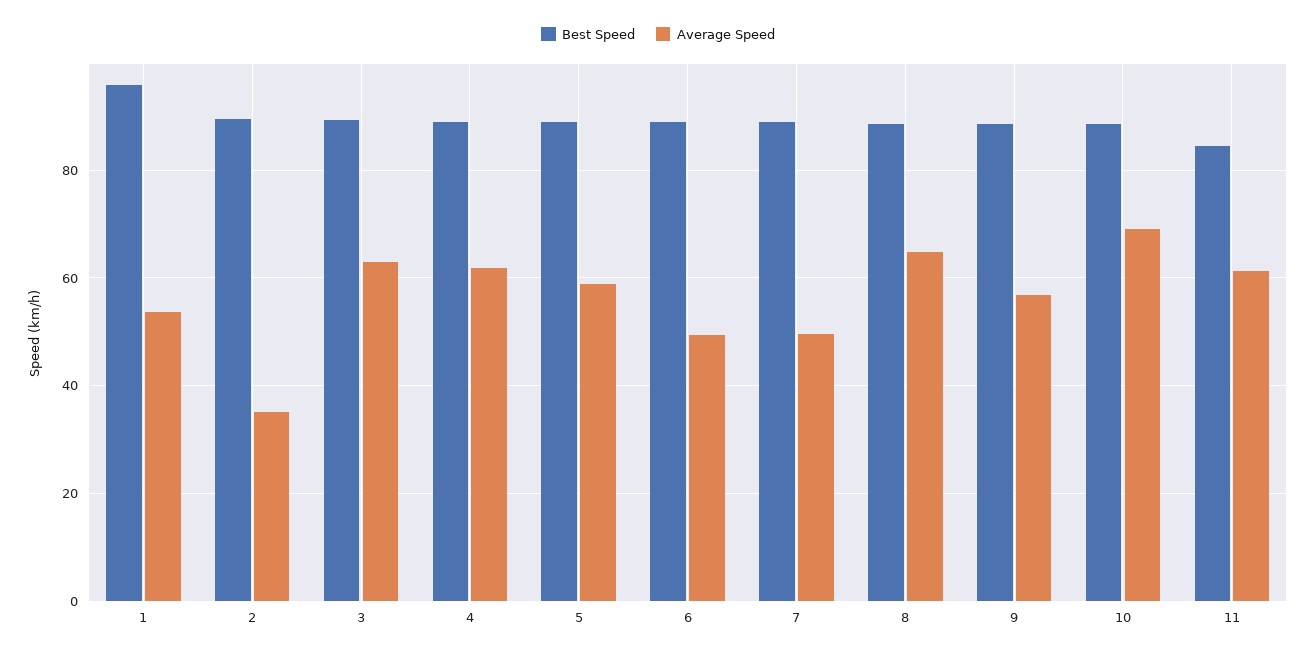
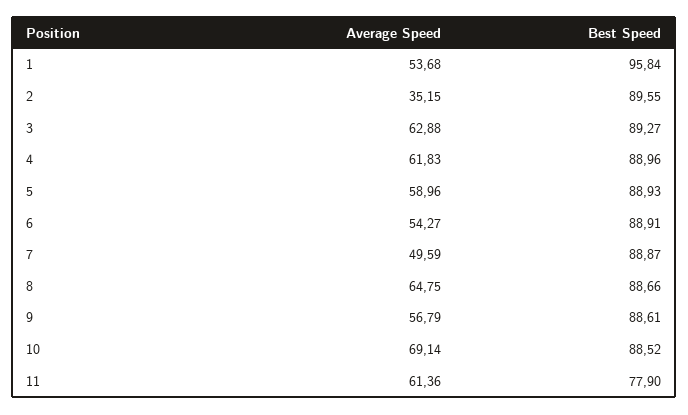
  {
    "Best Speed": {
      "1": 95.84,
      "2": 89.55,
      "3": 89.27,
      "4": 88.96,
      "5": 88.93,
      "6": 88.91,
      "7": 88.87,
      "8": 88.66,
      "9": 88.61,
      "10": 88.52,
-     "11": 84
+     "11": 77.9
    },
    "Average Speed": {
      "1": 53.68,
      "2": 35.15,
      "3": 62.88,
      "4": 61.83,
      "5": 58.96,
-     "6": 50,
+     "6": 54.27,
      "7": 49.59,
      "8": 64.75,
      "9": 56.79,
      "10": 69.14,
      "11": 61.36
    }
  }

